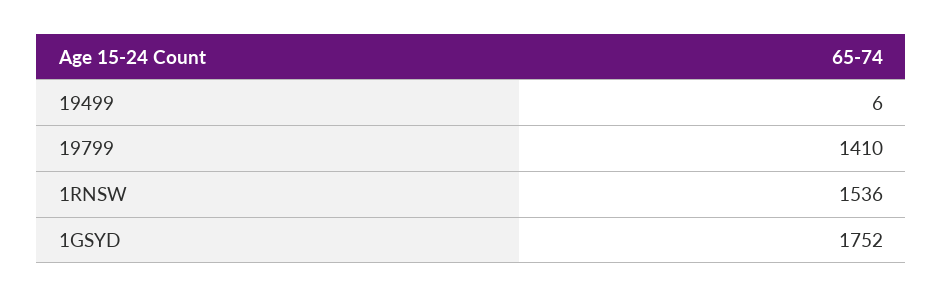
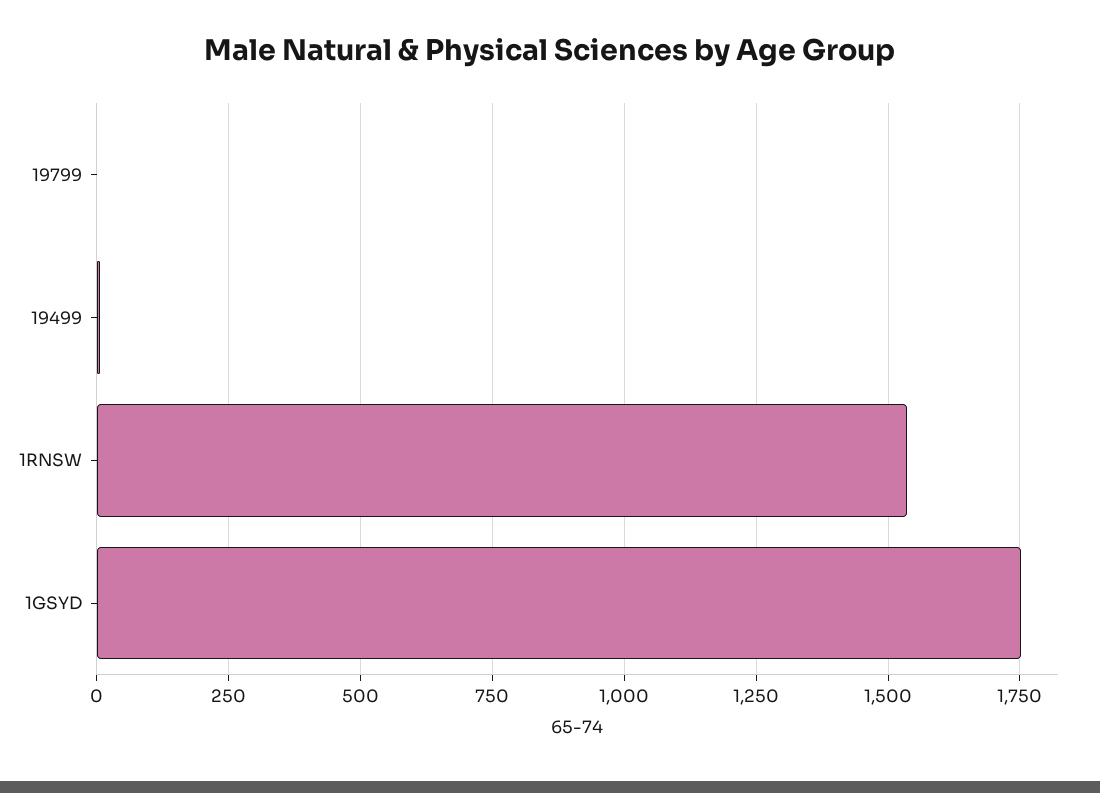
  {
    "19499": 6,
-   "19799": 1410,
+   "19799": 0,
    "1RNSW": 1536,
    "1GSYD": 1752
  }

